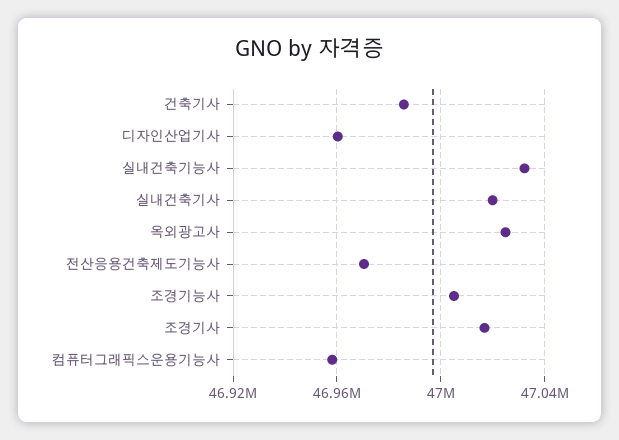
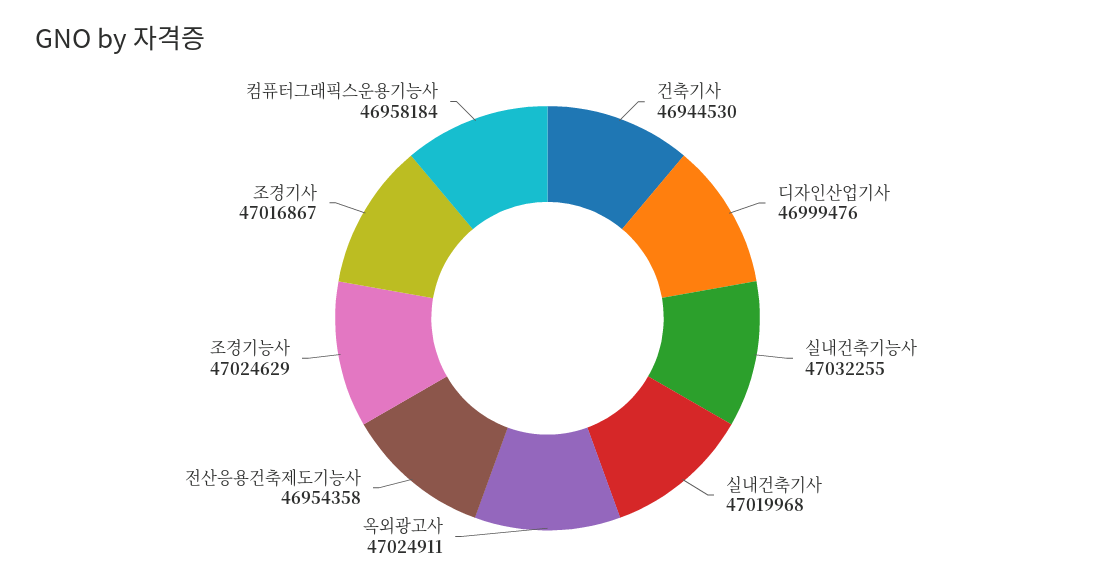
  {
-   "건축기사": 46985000,
+   "건축기사": 46944530,
-   "디자인산업기사": 46960000,
+   "디자인산업기사": 46999476,
    "실내건축기능사": 47032255,
    "실내건축기사": 47019968,
    "옥외광고사": 47024911,
-   "전산응용건축제도기능사": 46970000,
+   "전산응용건축제도기능사": 46954358,
-   "조경기능사": 47005000,
+   "조경기능사": 47024629,
    "조경기사": 47016867,
    "컴퓨터그래픽스운용기능사": 46958184
  }

